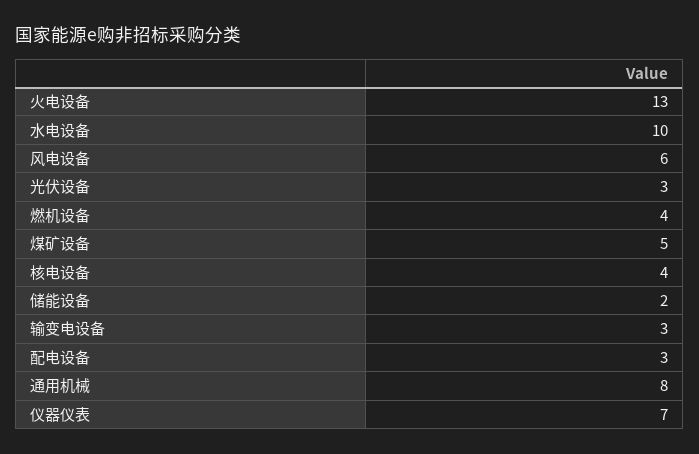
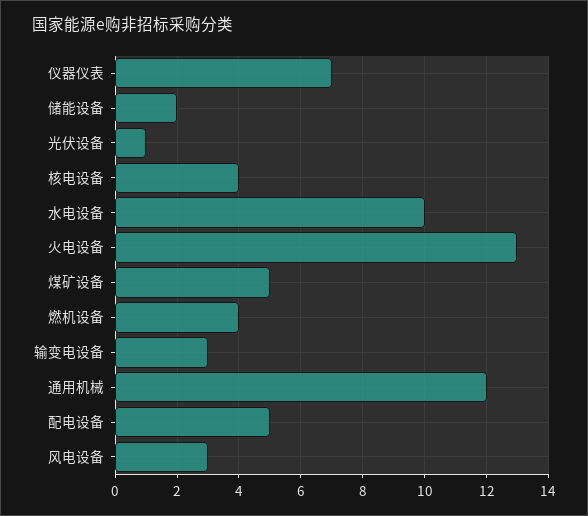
  {
    "火电设备": 13,
    "水电设备": 10,
-   "风电设备": 6,
+   "风电设备": 3,
-   "光伏设备": 3,
+   "光伏设备": 1,
    "燃机设备": 4,
    "煤矿设备": 5,
    "核电设备": 4,
    "储能设备": 2,
    "输变电设备": 3,
-   "配电设备": 3,
+   "配电设备": 5,
-   "通用机械": 8,
+   "通用机械": 12,
    "仪器仪表": 7
  }

